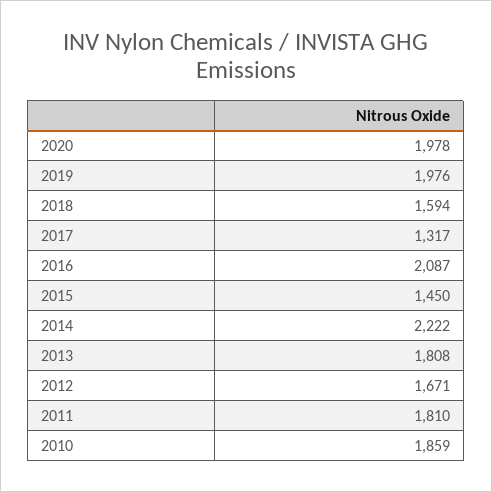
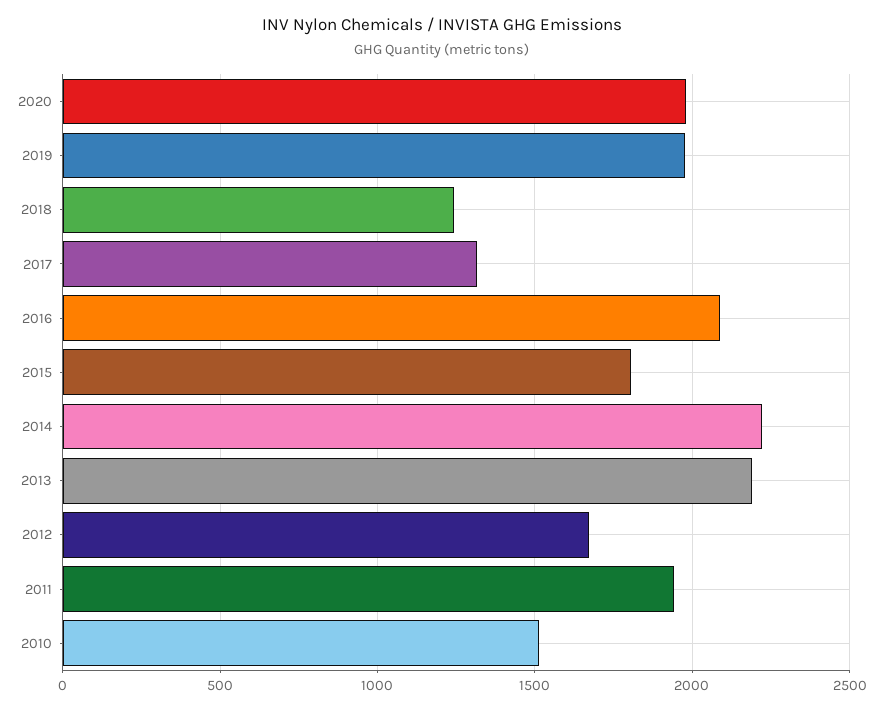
  {
    "2020": 1978,
    "2019": 1976,
-   "2018": 1594,
+   "2018": 1250,
    "2017": 1317,
    "2016": 2087,
-   "2015": 1450,
+   "2015": 1800,
    "2014": 2222,
-   "2013": 1808,
+   "2013": 2200,
    "2012": 1671,
-   "2011": 1810,
+   "2011": 1950,
-   "2010": 1859
+   "2010": 1500
  }

